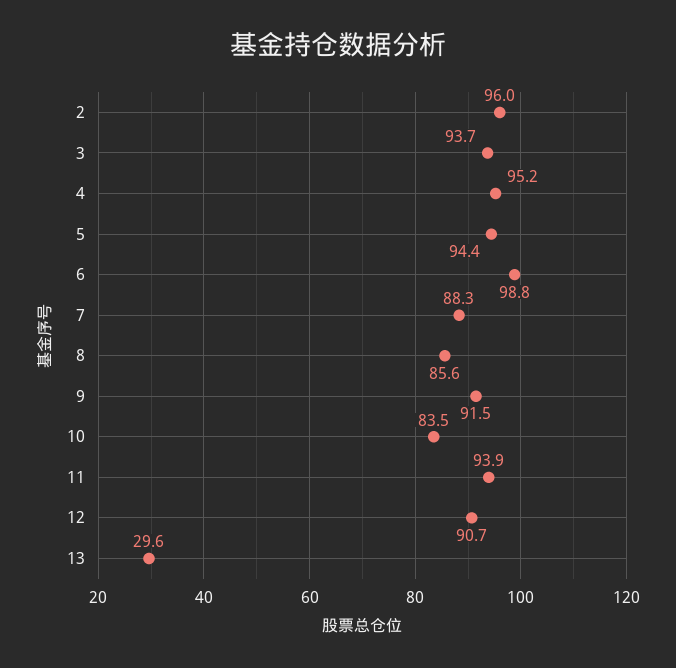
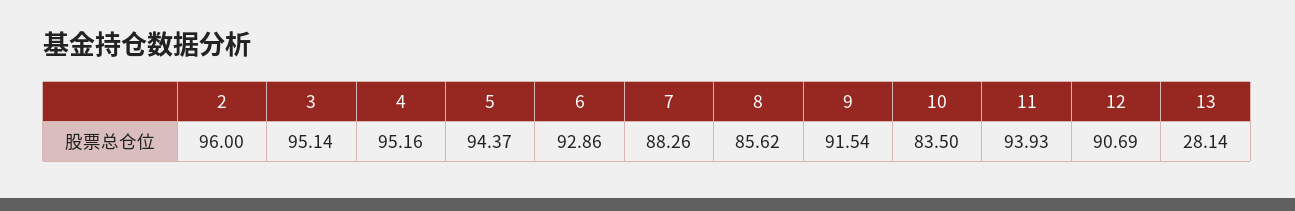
  {
    "2": 96,
-   "3": 93.7,
+   "3": 95.14,
    "4": 95.16,
    "5": 94.37,
-   "6": 98.8,
+   "6": 92.86,
    "7": 88.26,
    "8": 85.62,
    "9": 91.54,
    "10": 83.5,
    "11": 93.93,
    "12": 90.69,
-   "13": 29.6
+   "13": 28.14
  }

